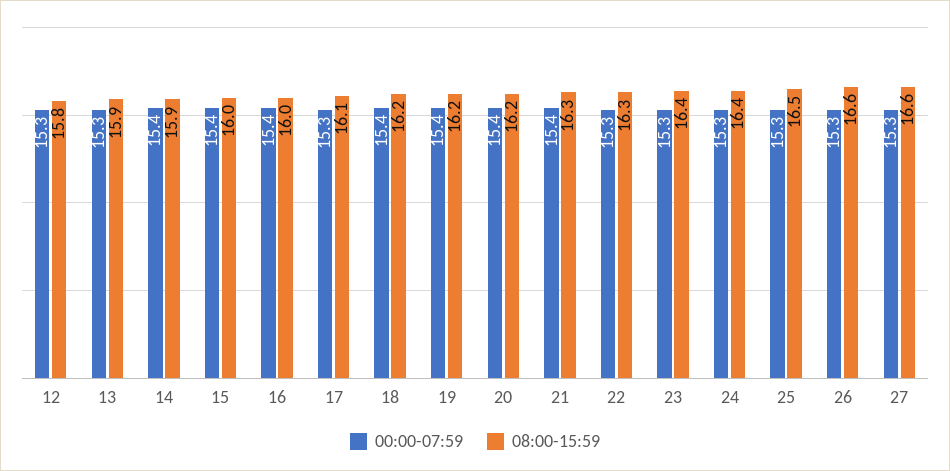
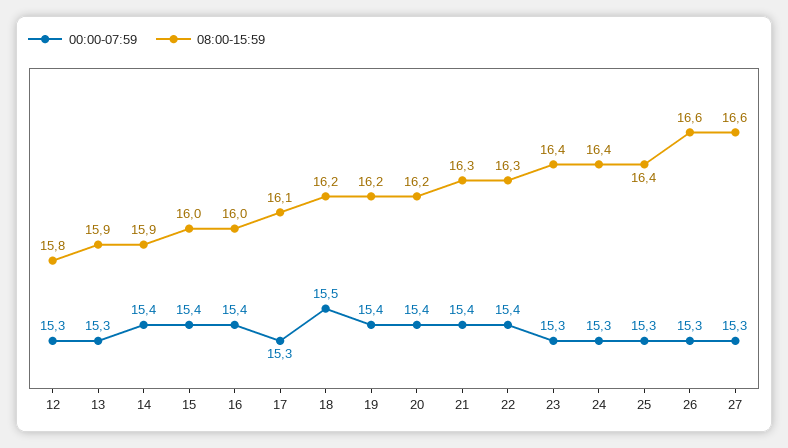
  {
    "00:00-07:59": {
      "12": 15.3,
      "13": 15.3,
      "14": 15.4,
      "15": 15.4,
      "16": 15.4,
      "17": 15.3,
-     "18": 15.4,
+     "18": 15.5,
      "19": 15.4,
      "20": 15.4,
      "21": 15.4,
-     "22": 15.3,
+     "22": 15.4,
      "23": 15.3,
      "24": 15.3,
      "25": 15.3,
      "26": 15.3,
      "27": 15.3
    },
    "08:00-15:59": {
      "12": 15.8,
      "13": 15.9,
      "14": 15.9,
      "15": 16,
      "16": 16,
      "17": 16.1,
      "18": 16.2,
      "19": 16.2,
      "20": 16.2,
      "21": 16.3,
      "22": 16.3,
      "23": 16.4,
      "24": 16.4,
-     "25": 16.5,
+     "25": 16.4,
      "26": 16.6,
      "27": 16.6
    }
  }

